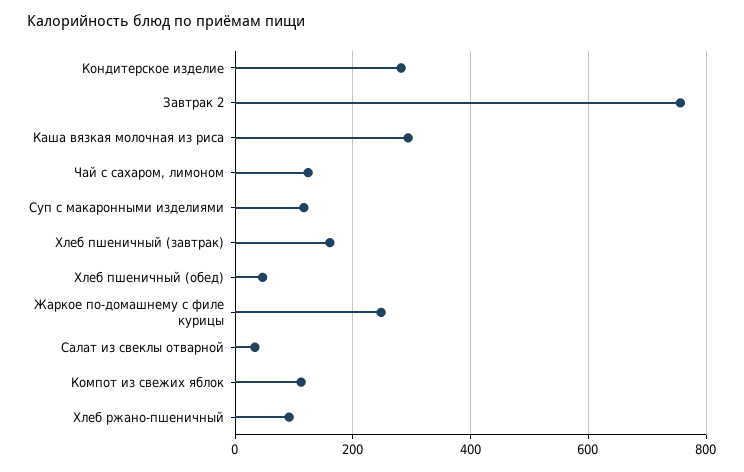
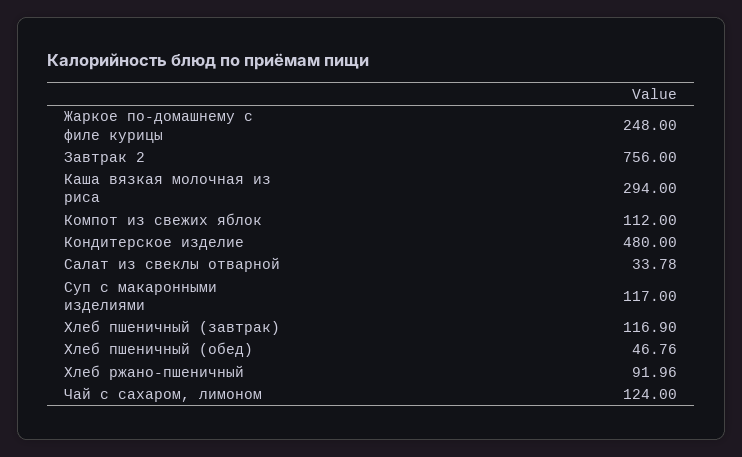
  {
-   "Кондитерское изделие": 280,
+   "Кондитерское изделие": 480,
    "Завтрак 2": 756,
    "Каша вязкая молочная из риса": 294,
    "Чай с сахаром, лимоном": 124,
    "Суп с макаронными изделиями": 117,
-   "Хлеб пшеничный (завтрак)": 160,
+   "Хлеб пшеничный (завтрак)": 116.9,
    "Хлеб пшеничный (обед)": 46.76,
    "Жаркое по-домашнему с филе курицы": 248,
    "Салат из свеклы отварной": 33.78,
    "Компот из свежих яблок": 112,
    "Хлеб ржано-пшеничный": 91.96
  }

